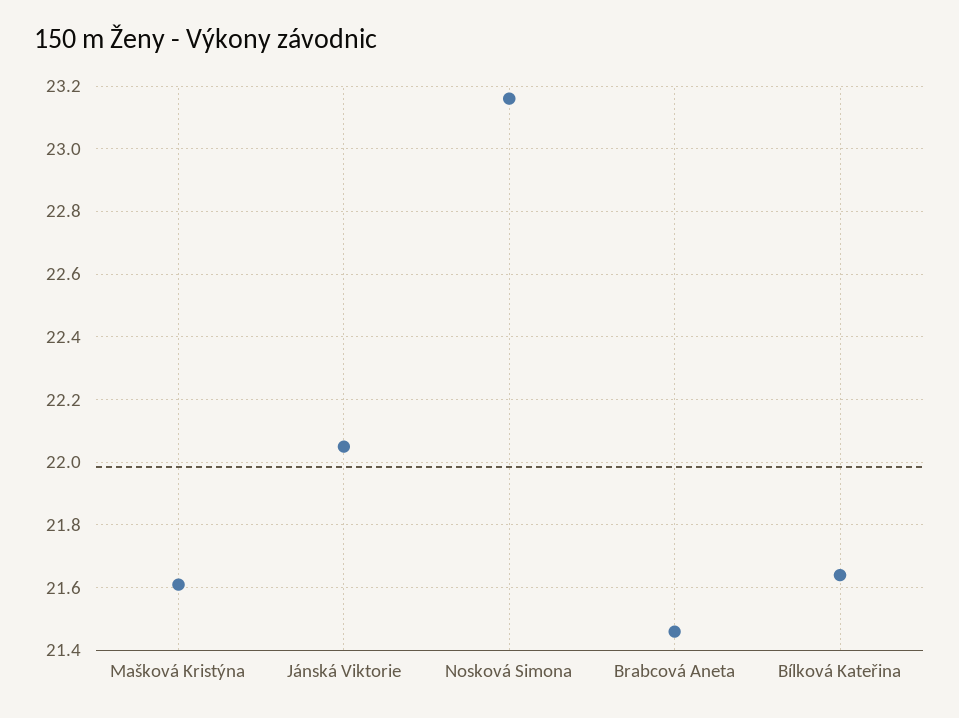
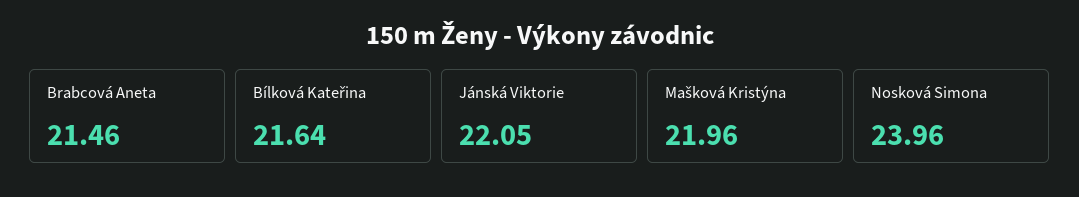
  {
-   "Mašková Kristýna": 21.6,
+   "Mašková Kristýna": 21.96,
    "Jánská Viktorie": 22.05,
-   "Nosková Simona": 23.15,
+   "Nosková Simona": 23.96,
    "Brabcová Aneta": 21.46,
    "Bílková Kateřina": 21.64
  }

